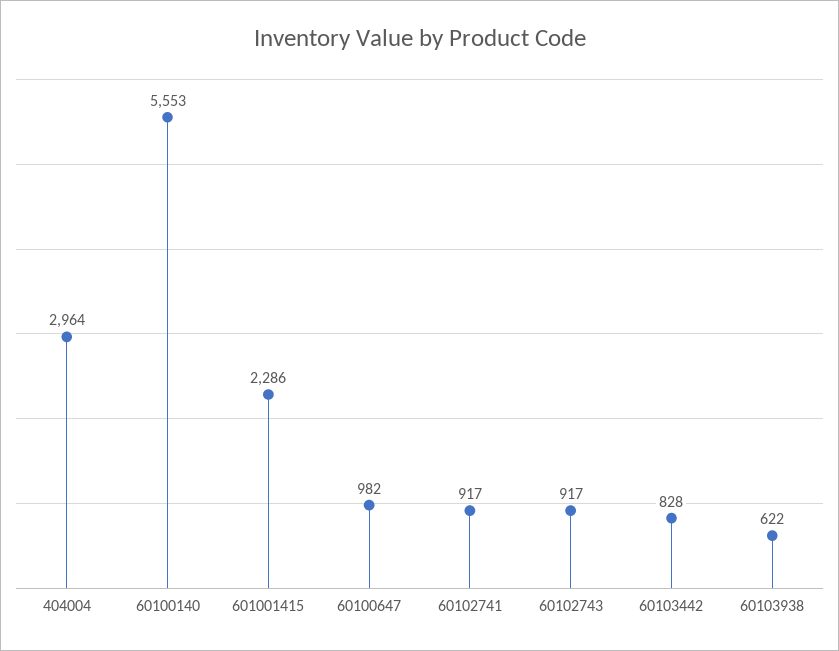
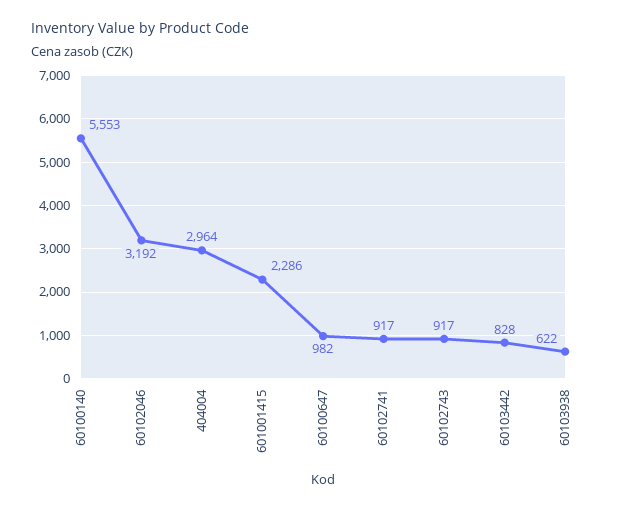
  {
    "404004": 2964,
    "60100140": 5553,
    "601001415": 2286,
    "60100647": 982,
    "60102741": 917,
    "60102743": 917,
    "60103442": 828,
-   "60103938": 622
+   "60103938": 622,
+   "60102046": 3192
  }

